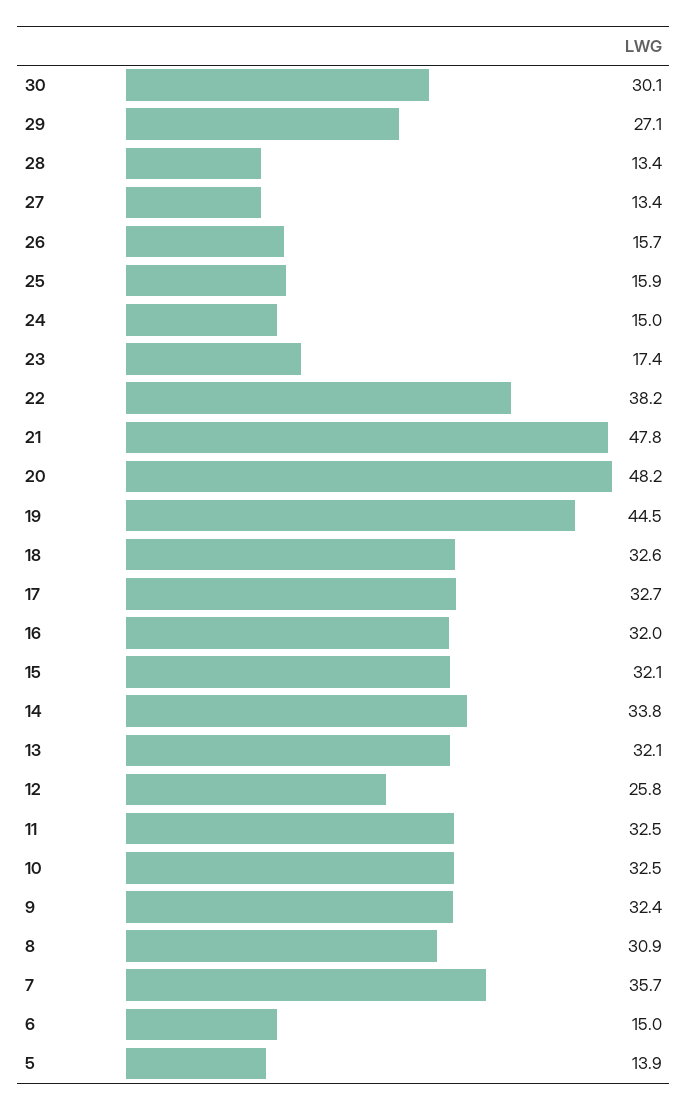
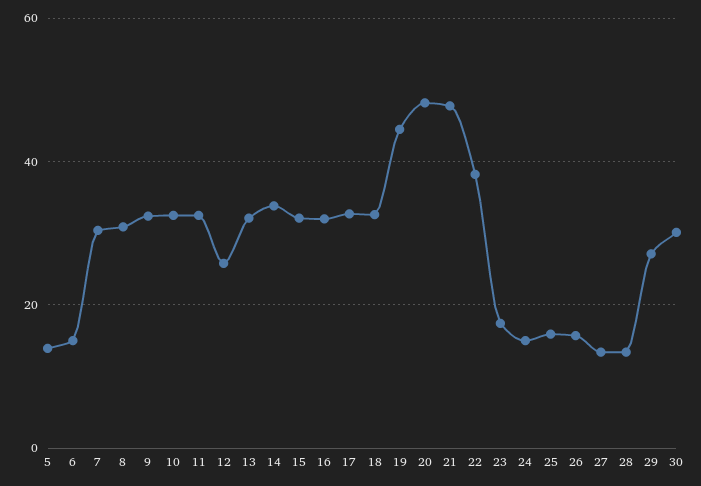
  {
    "30": 30.1,
    "29": 27.1,
    "28": 13.4,
    "27": 13.4,
    "26": 15.7,
    "25": 15.9,
    "24": 15,
    "23": 17.4,
    "22": 38.2,
    "21": 47.8,
    "20": 48.2,
    "19": 44.5,
    "18": 32.6,
    "17": 32.7,
    "16": 32,
    "15": 32.1,
    "14": 33.8,
    "13": 32.1,
    "12": 25.8,
    "11": 32.5,
    "10": 32.5,
    "9": 32.4,
    "8": 30.9,
-   "7": 35.7,
+   "7": 30,
    "6": 15,
    "5": 13.9
  }

